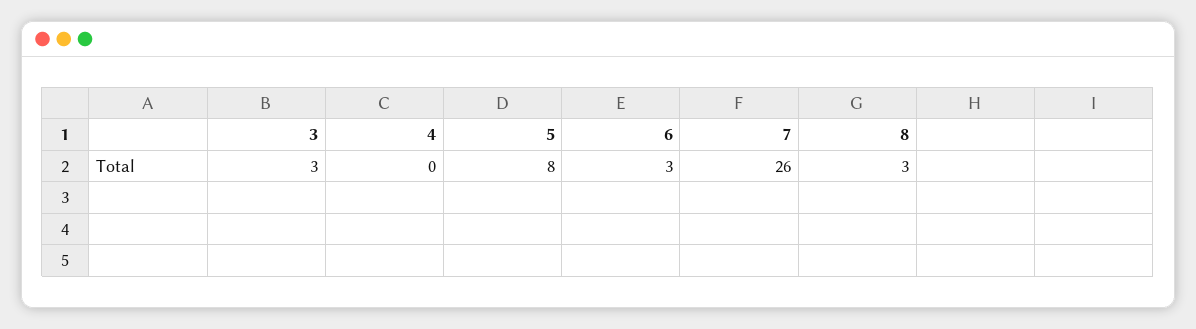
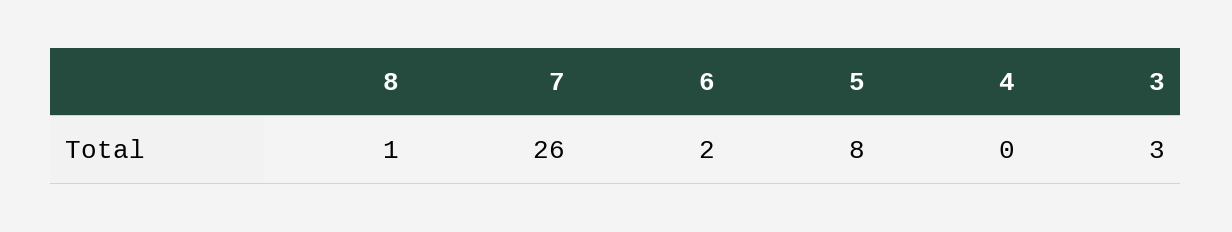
  {
    "3": 3,
    "4": 0,
    "5": 8,
-   "6": 3,
+   "6": 2,
    "7": 26,
-   "8": 3
+   "8": 1
  }

